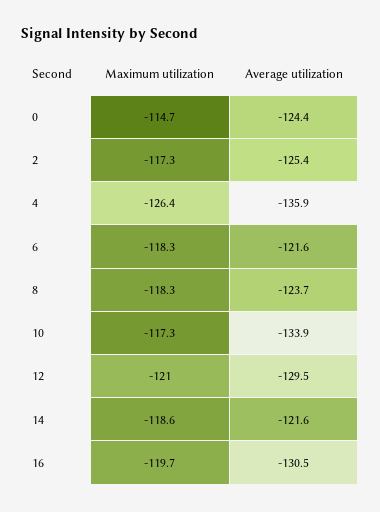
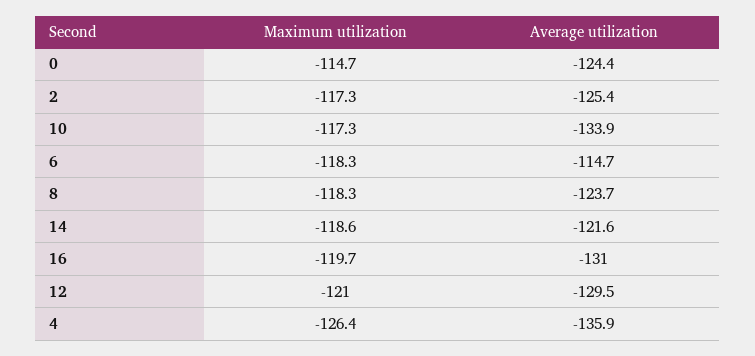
  {
    "Maximum utilization": {
      "0": -114.7,
      "2": -117.3,
      "4": -126.4,
      "6": -118.3,
      "8": -118.3,
      "10": -117.3,
      "12": -121,
      "14": -118.6,
      "16": -119.7
    },
    "Average utilization": {
      "0": -124.4,
      "2": -125.4,
      "4": -135.9,
-     "6": -121.6,
+     "6": -114.7,
      "8": -123.7,
      "10": -133.9,
      "12": -129.5,
      "14": -121.6,
-     "16": -130.5
+     "16": -131
    }
  }

